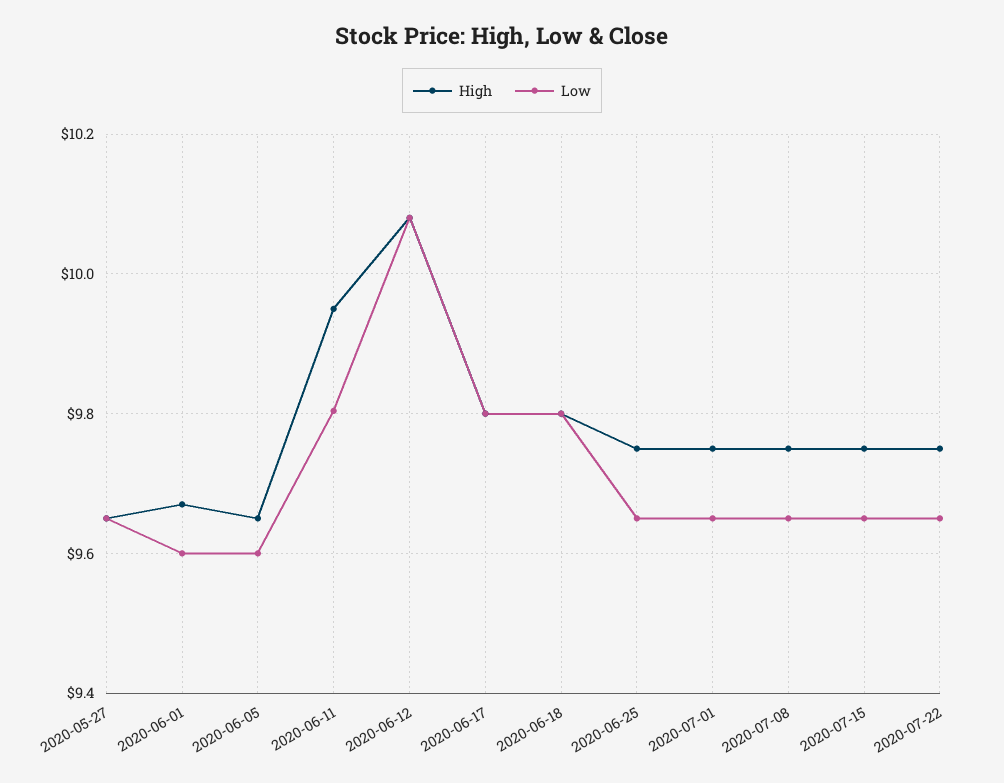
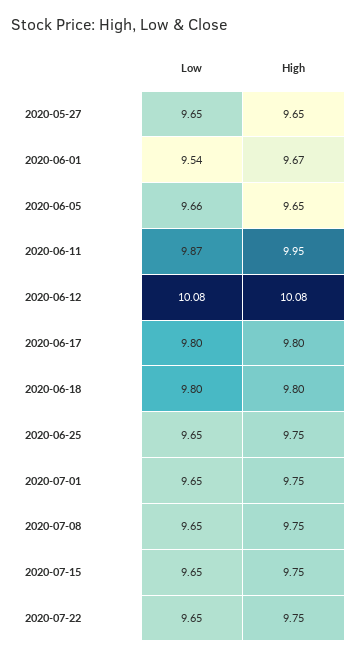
  {
    "High": {
      "2020-05-27": 9.65,
      "2020-06-01": 9.67,
      "2020-06-05": 9.65,
      "2020-06-11": 9.95,
      "2020-06-12": 10.08,
      "2020-06-17": 9.8,
      "2020-06-18": 9.8,
      "2020-06-25": 9.75,
      "2020-07-01": 9.75,
      "2020-07-08": 9.75,
      "2020-07-15": 9.75,
      "2020-07-22": 9.75
    },
    "Low": {
      "2020-05-27": 9.65,
-     "2020-06-01": 9.6,
+     "2020-06-01": 9.54,
-     "2020-06-05": 9.6,
+     "2020-06-05": 9.66,
-     "2020-06-11": 9.8,
+     "2020-06-11": 9.87,
      "2020-06-12": 10.08,
      "2020-06-17": 9.8,
      "2020-06-18": 9.8,
      "2020-06-25": 9.65,
      "2020-07-01": 9.65,
      "2020-07-08": 9.65,
      "2020-07-15": 9.65,
      "2020-07-22": 9.65
    }
  }

